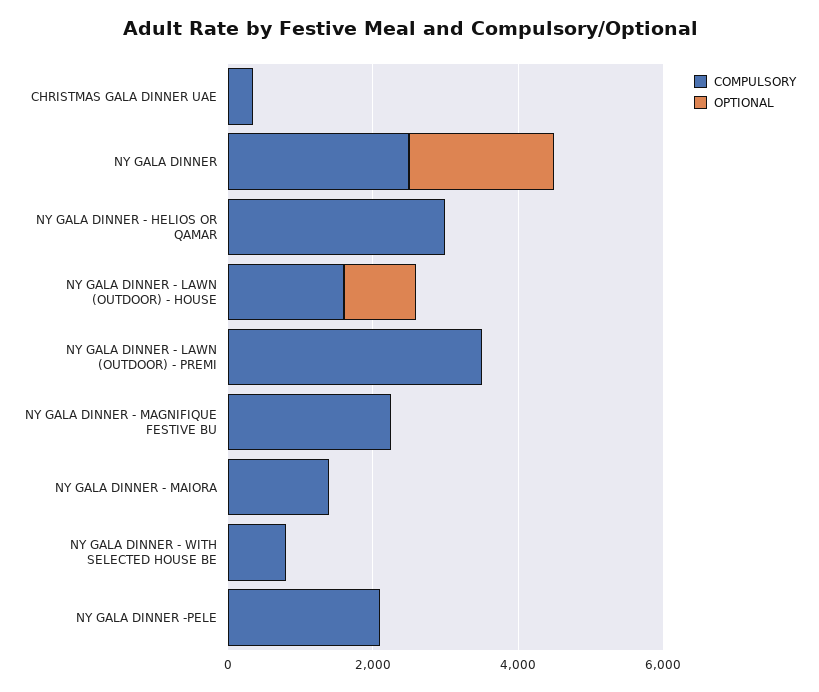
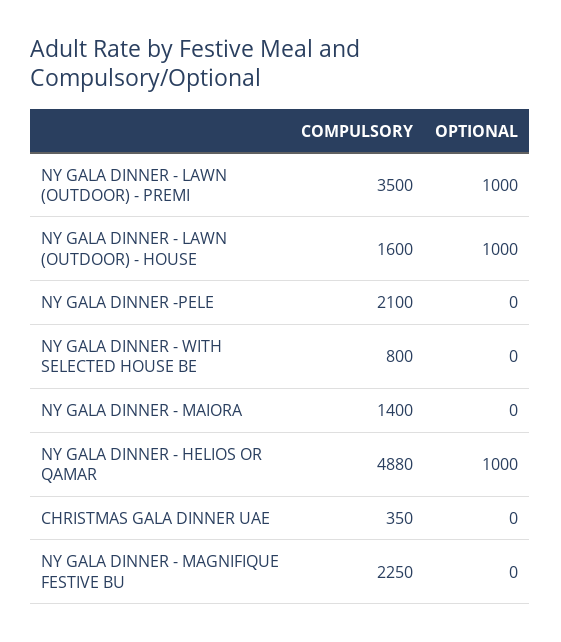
  {
    "COMPULSORY": {
      "CHRISTMAS GALA DINNER UAE": 350,
-     "NY GALA DINNER": 2500,
-     "NY GALA DINNER - HELIOS OR QAMAR": 3000,
+     "NY GALA DINNER - HELIOS OR QAMAR": 4880,
      "NY GALA DINNER - LAWN (OUTDOOR) - HOUSE": 1600,
      "NY GALA DINNER - LAWN (OUTDOOR) - PREMI": 3500,
      "NY GALA DINNER - MAGNIFIQUE FESTIVE BU": 2250,
      "NY GALA DINNER - MAIORA": 1400,
      "NY GALA DINNER - WITH SELECTED HOUSE BE": 800,
      "NY GALA DINNER -PELE": 2100
    },
    "OPTIONAL": {
      "CHRISTMAS GALA DINNER UAE": 0,
-     "NY GALA DINNER": 2000,
-     "NY GALA DINNER - HELIOS OR QAMAR": 0,
+     "NY GALA DINNER - HELIOS OR QAMAR": 1000,
      "NY GALA DINNER - LAWN (OUTDOOR) - HOUSE": 1000,
-     "NY GALA DINNER - LAWN (OUTDOOR) - PREMI": 0,
+     "NY GALA DINNER - LAWN (OUTDOOR) - PREMI": 1000,
      "NY GALA DINNER - MAGNIFIQUE FESTIVE BU": 0,
      "NY GALA DINNER - MAIORA": 0,
      "NY GALA DINNER - WITH SELECTED HOUSE BE": 0,
      "NY GALA DINNER -PELE": 0
    }
  }

